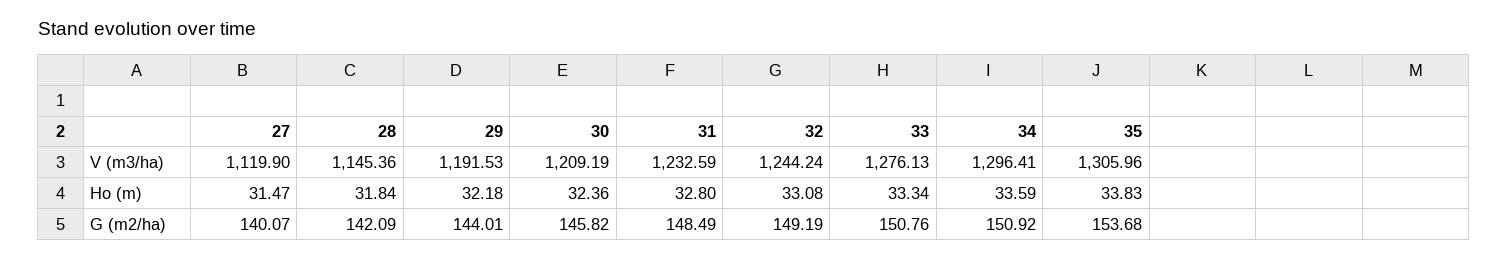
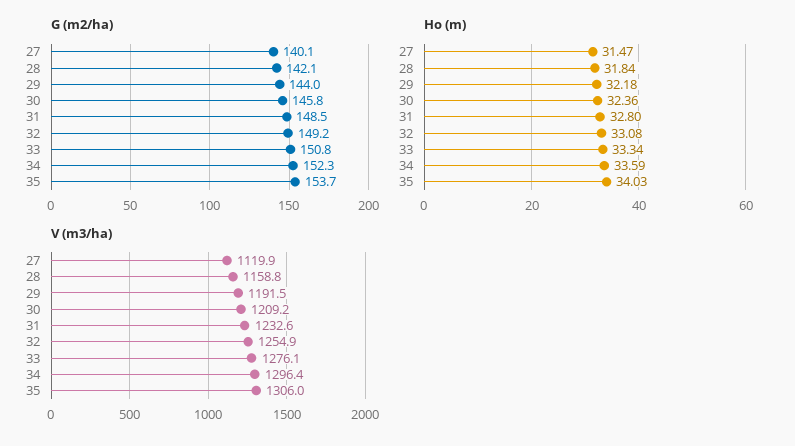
  {
    "V (m3/ha)": {
      "27": 1119.9,
-     "28": 1145.36,
+     "28": 1158.8,
      "29": 1191.53,
      "30": 1209.19,
      "31": 1232.59,
-     "32": 1244.24,
+     "32": 1254.9,
      "33": 1276.13,
      "34": 1296.41,
      "35": 1305.96
    },
    "Ho (m)": {
      "27": 31.47,
      "28": 31.84,
      "29": 32.18,
      "30": 32.36,
      "31": 32.8,
      "32": 33.08,
      "33": 33.34,
      "34": 33.59,
-     "35": 33.83
+     "35": 34.03
    },
    "G (m2/ha)": {
      "27": 140.07,
      "28": 142.09,
      "29": 144.01,
      "30": 145.82,
      "31": 148.49,
      "32": 149.19,
      "33": 150.76,
-     "34": 150.92,
+     "34": 152.3,
      "35": 153.68
    }
  }

